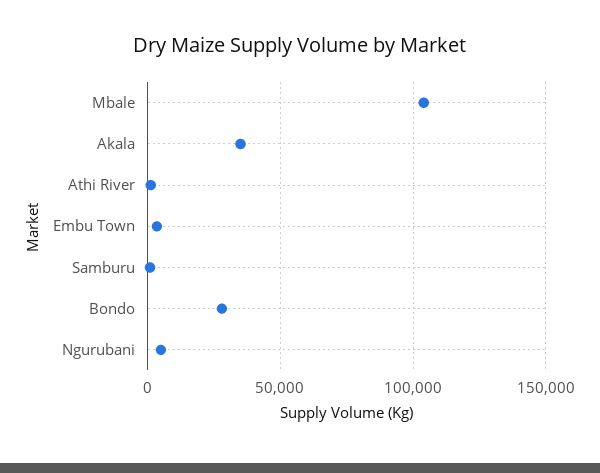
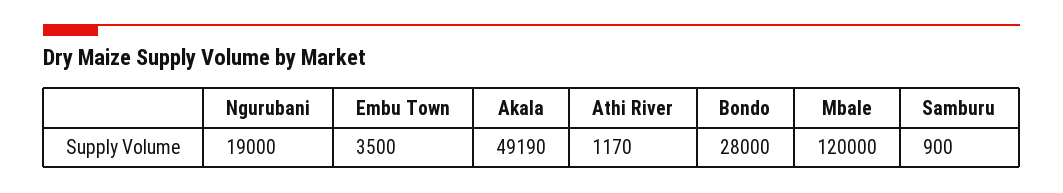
  {
-   "Mbale": 105000,
+   "Mbale": 120000,
-   "Akala": 35000,
+   "Akala": 49190,
    "Athi River": 1170,
    "Embu Town": 3500,
    "Samburu": 900,
    "Bondo": 28000,
-   "Ngurubani": 5000
+   "Ngurubani": 19000
  }

